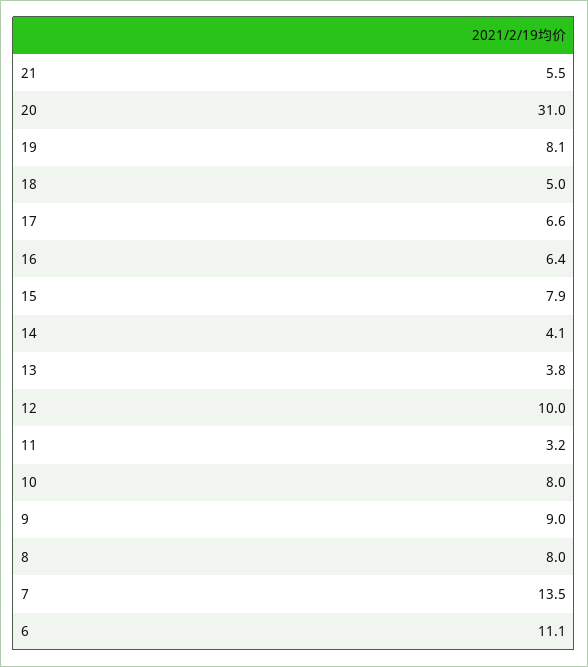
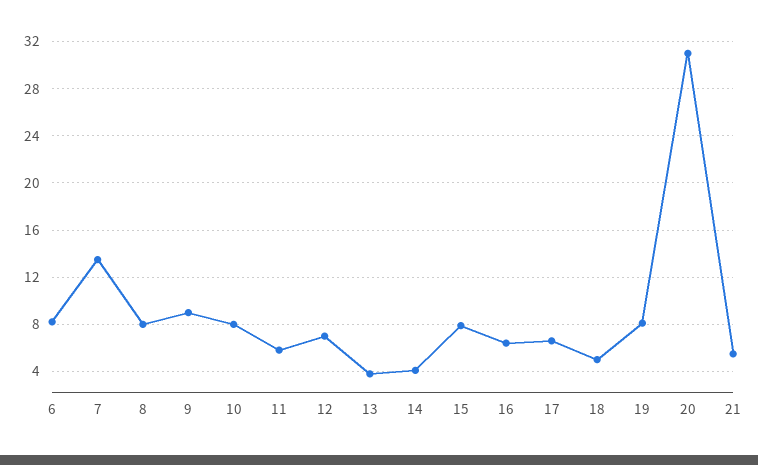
  {
    "21": 5.5,
    "20": 31,
    "19": 8.1,
    "18": 5,
    "17": 6.6,
    "16": 6.4,
    "15": 7.9,
    "14": 4.1,
    "13": 3.8,
-   "12": 10,
+   "12": 7,
-   "11": 3.2,
+   "11": 6,
    "10": 8,
    "9": 9,
    "8": 8,
    "7": 13.5,
-   "6": 11.1
+   "6": 8
  }

